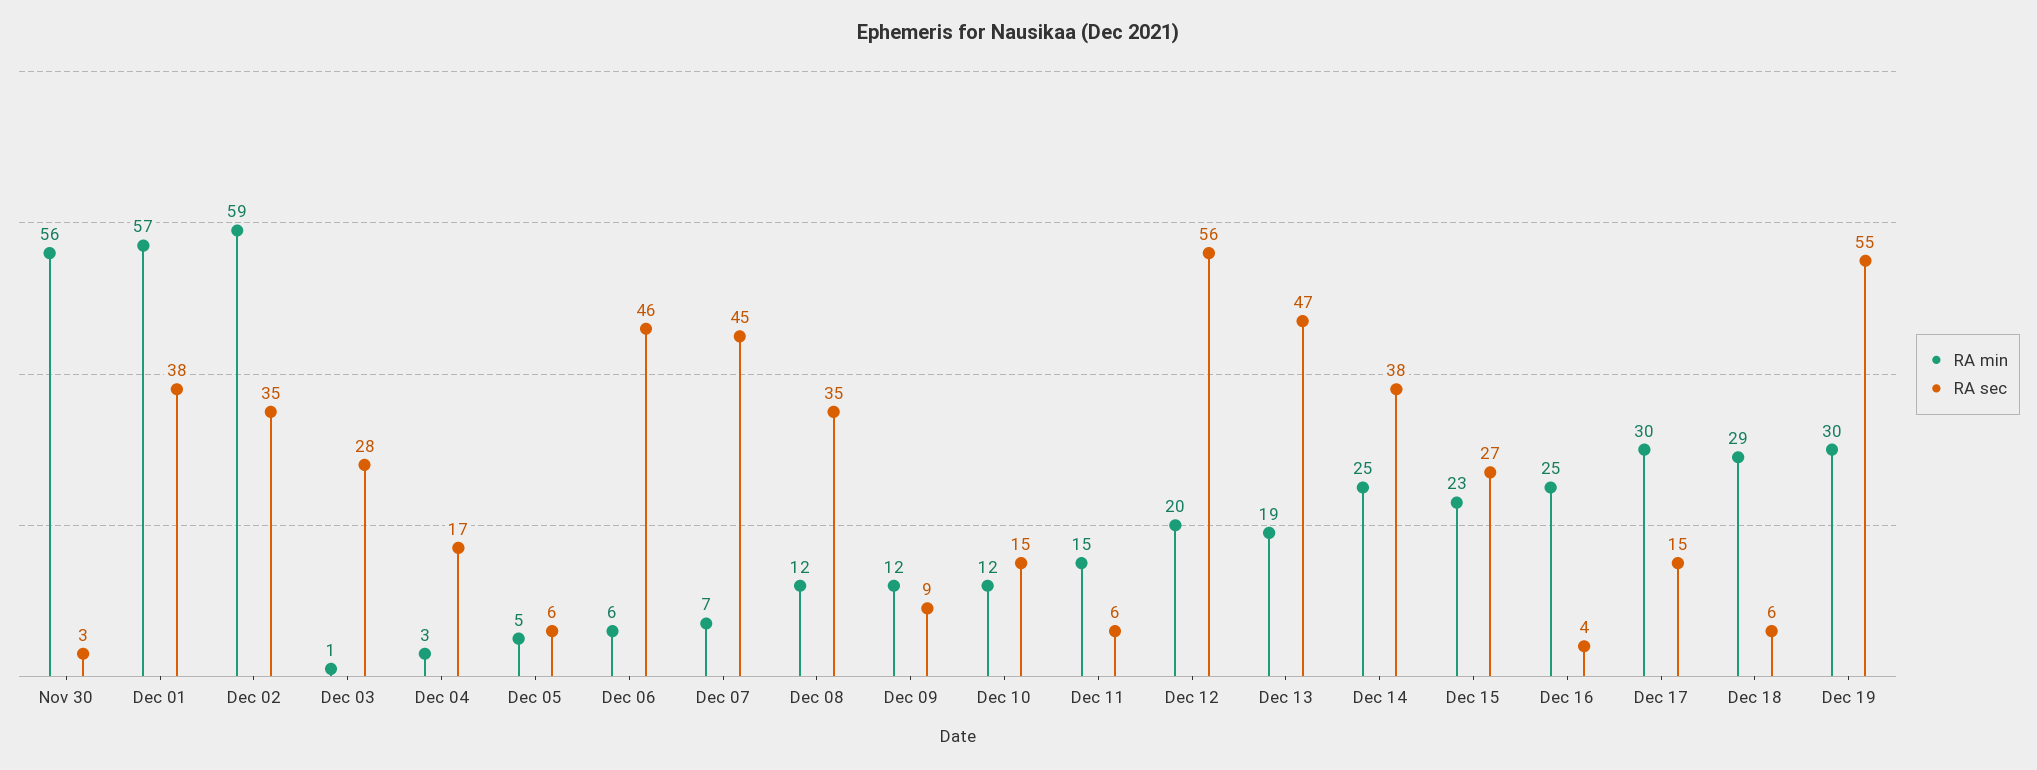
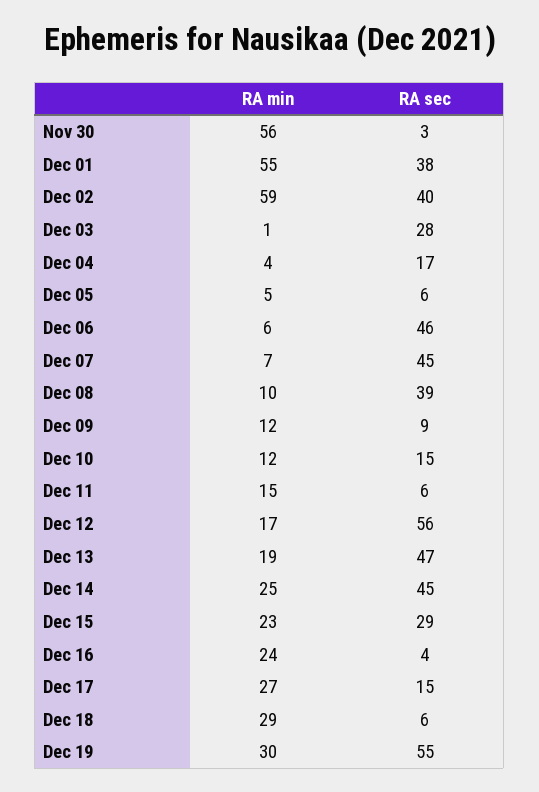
  {
    "RA min": {
      "Nov 30": 56,
-     "Dec 01": 57,
+     "Dec 01": 55,
      "Dec 02": 59,
      "Dec 03": 1,
-     "Dec 04": 3,
+     "Dec 04": 4,
      "Dec 05": 5,
      "Dec 06": 6,
      "Dec 07": 7,
-     "Dec 08": 12,
+     "Dec 08": 10,
      "Dec 09": 12,
      "Dec 10": 12,
      "Dec 11": 15,
-     "Dec 12": 20,
+     "Dec 12": 17,
      "Dec 13": 19,
      "Dec 14": 25,
      "Dec 15": 23,
-     "Dec 16": 25,
+     "Dec 16": 24,
-     "Dec 17": 30,
+     "Dec 17": 27,
      "Dec 18": 29,
      "Dec 19": 30
    },
    "RA sec": {
      "Nov 30": 3,
      "Dec 01": 38,
-     "Dec 02": 35,
+     "Dec 02": 40,
      "Dec 03": 28,
      "Dec 04": 17,
      "Dec 05": 6,
      "Dec 06": 46,
      "Dec 07": 45,
-     "Dec 08": 35,
+     "Dec 08": 39,
      "Dec 09": 9,
      "Dec 10": 15,
      "Dec 11": 6,
      "Dec 12": 56,
      "Dec 13": 47,
-     "Dec 14": 38,
+     "Dec 14": 45,
-     "Dec 15": 27,
+     "Dec 15": 29,
      "Dec 16": 4,
      "Dec 17": 15,
      "Dec 18": 6,
      "Dec 19": 55
    }
  }

